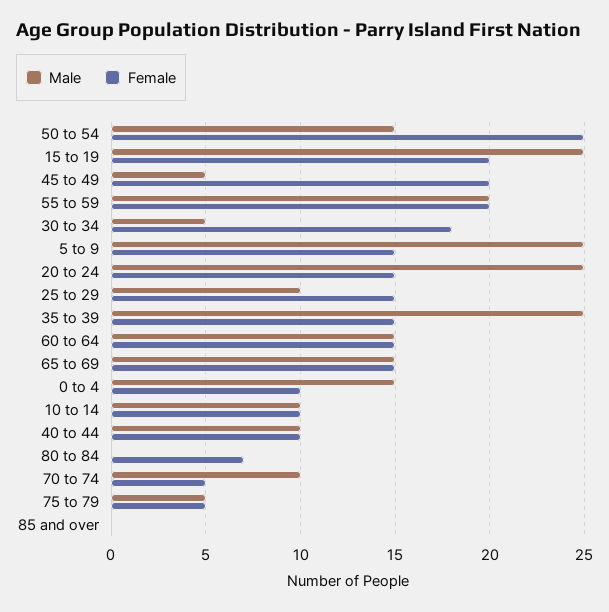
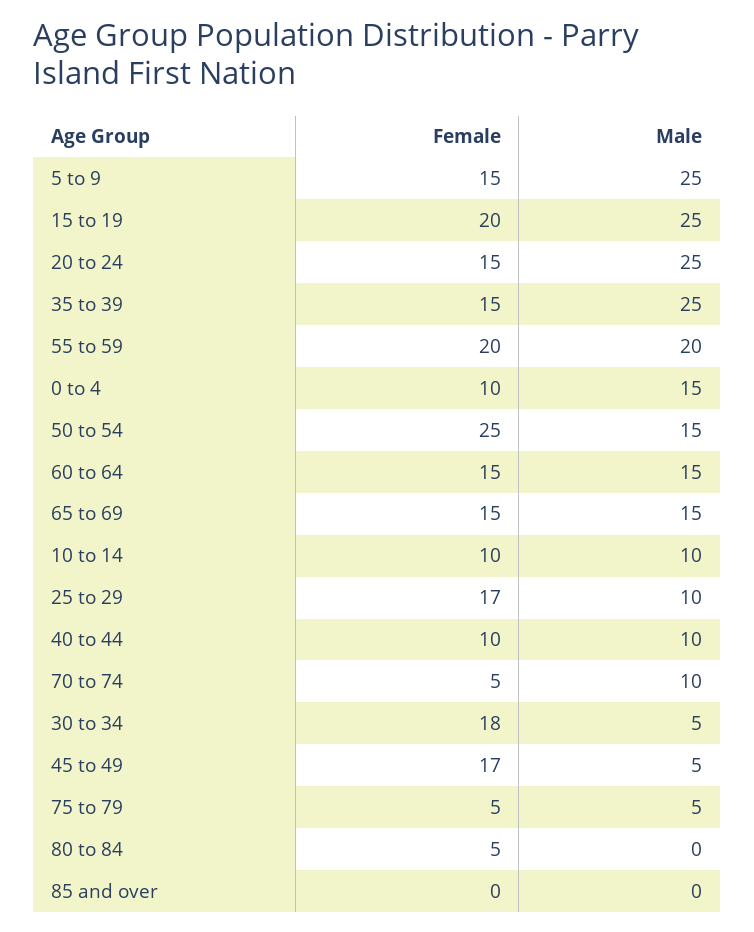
  {
    "Male": {
      "50 to 54": 15,
      "15 to 19": 25,
      "45 to 49": 5,
      "55 to 59": 20,
      "30 to 34": 5,
      "5 to 9": 25,
      "20 to 24": 25,
      "25 to 29": 10,
      "35 to 39": 25,
      "60 to 64": 15,
      "65 to 69": 15,
      "0 to 4": 15,
      "10 to 14": 10,
      "40 to 44": 10,
      "80 to 84": 0,
      "70 to 74": 10,
      "75 to 79": 5,
      "85 and over": 0
    },
    "Female": {
      "50 to 54": 25,
      "15 to 19": 20,
-     "45 to 49": 20,
+     "45 to 49": 17,
      "55 to 59": 20,
      "30 to 34": 18,
      "5 to 9": 15,
      "20 to 24": 15,
-     "25 to 29": 15,
+     "25 to 29": 17,
      "35 to 39": 15,
      "60 to 64": 15,
      "65 to 69": 15,
      "0 to 4": 10,
      "10 to 14": 10,
      "40 to 44": 10,
-     "80 to 84": 7,
+     "80 to 84": 5,
      "70 to 74": 5,
      "75 to 79": 5,
      "85 and over": 0
    }
  }

